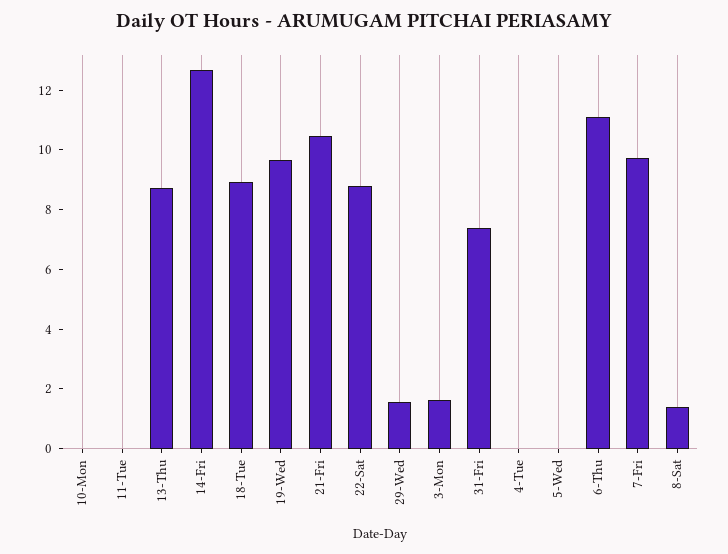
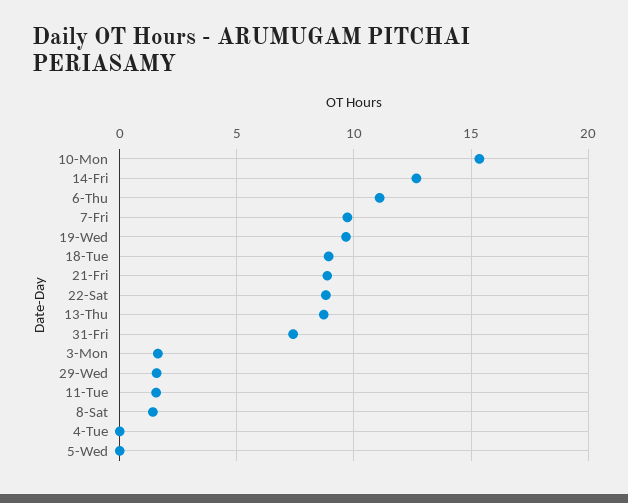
  {
-   "10-Mon": 0,
+   "10-Mon": 15.5,
-   "11-Tue": 0,
+   "11-Tue": 1.5,
    "13-Thu": 8.5,
    "14-Fri": 12.5,
    "18-Tue": 9,
    "19-Wed": 9.5,
-   "21-Fri": 10.5,
+   "21-Fri": 9,
    "22-Sat": 9,
    "29-Wed": 1.5,
    "3-Mon": 1.5,
    "31-Fri": 7.5,
    "4-Tue": 0,
    "5-Wed": 0,
    "6-Thu": 11,
    "7-Fri": 9.5,
    "8-Sat": 1.5
  }

